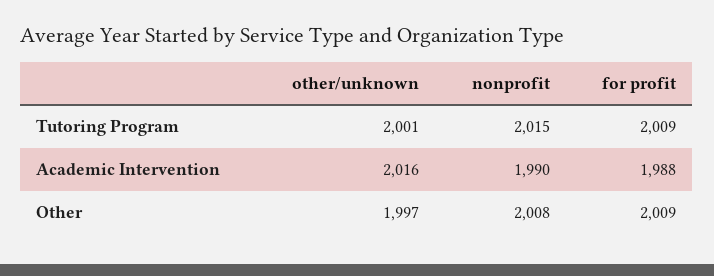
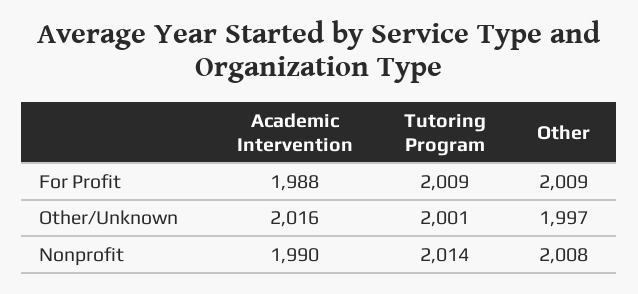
  {
    "other/unknown": {
      "Tutoring Program": 2001,
      "Academic Intervention": 2016,
      "Other": 1997
    },
    "nonprofit": {
-     "Tutoring Program": 2015,
+     "Tutoring Program": 2014,
      "Academic Intervention": 1990,
      "Other": 2008
    },
    "for profit": {
      "Tutoring Program": 2009,
      "Academic Intervention": 1988,
      "Other": 2009
    }
  }

